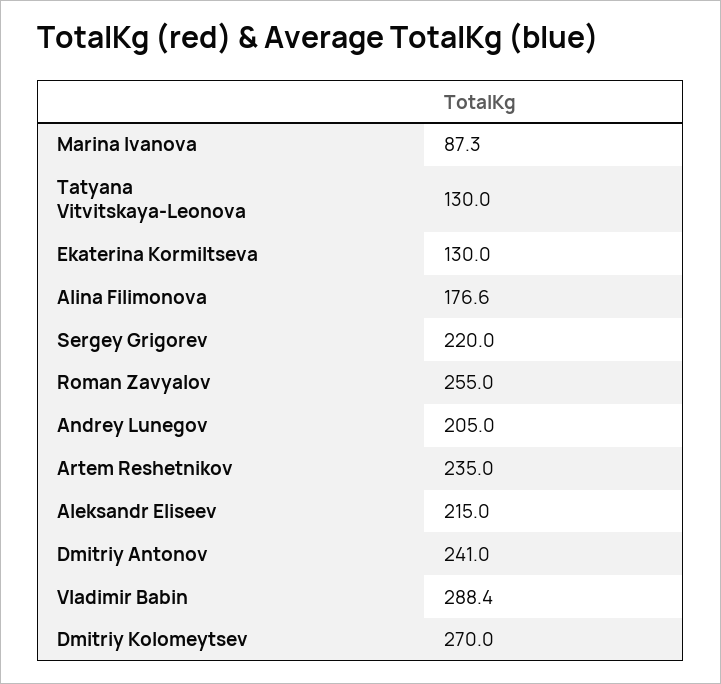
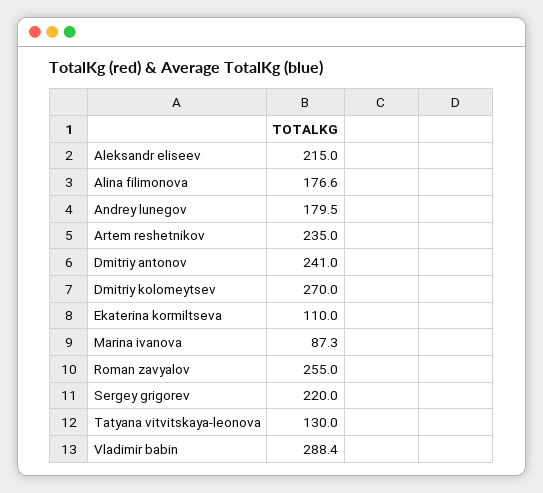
  {
    "Marina Ivanova": 87.3,
    "Tatyana Vitvitskaya-Leonova": 130,
-   "Ekaterina Kormiltseva": 130,
+   "Ekaterina Kormiltseva": 110,
    "Alina Filimonova": 176.6,
    "Sergey Grigorev": 220,
    "Roman Zavyalov": 255,
-   "Andrey Lunegov": 205,
+   "Andrey Lunegov": 179.5,
    "Artem Reshetnikov": 235,
    "Aleksandr Eliseev": 215,
    "Dmitriy Antonov": 241,
    "Vladimir Babin": 288.4,
    "Dmitriy Kolomeytsev": 270
  }

